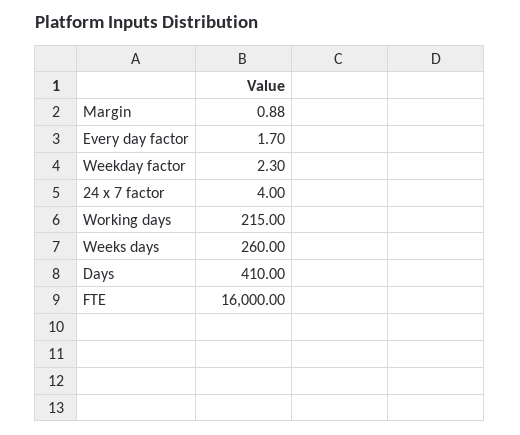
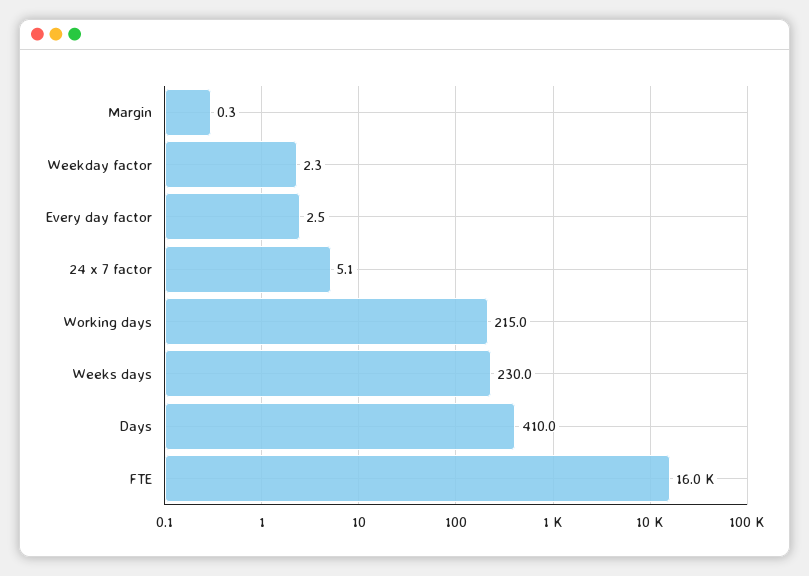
  {
-   "Margin": 0.88,
+   "Margin": 0.3,
-   "Every day factor": 1.7,
+   "Every day factor": 2.5,
    "Weekday factor": 2.3,
-   "24 x 7 factor": 4,
+   "24 x 7 factor": 5.1,
    "Working days": 215,
-   "Weeks days": 260,
+   "Weeks days": 230,
    "Days": 410,
    "FTE": 16000
  }

